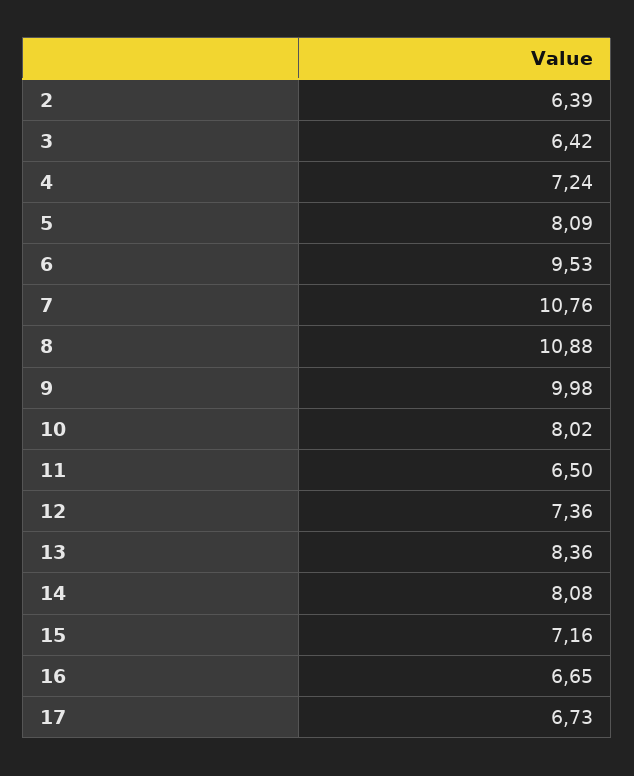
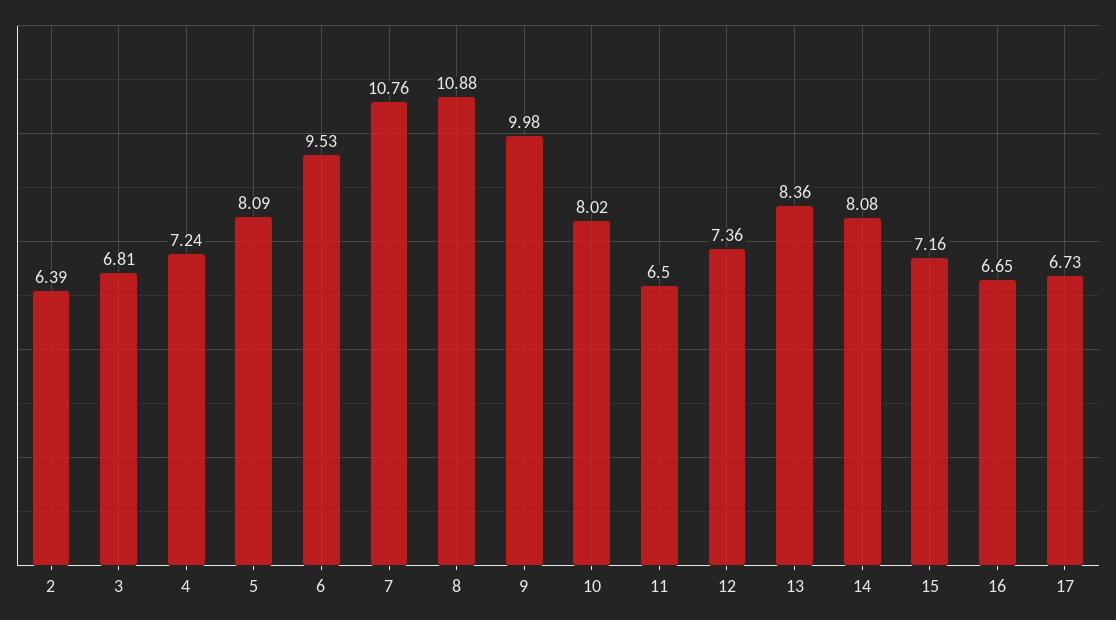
  {
    "2": 6.39,
-   "3": 6.42,
+   "3": 6.81,
    "4": 7.24,
    "5": 8.09,
    "6": 9.53,
    "7": 10.76,
    "8": 10.88,
    "9": 9.98,
    "10": 8.02,
    "11": 6.5,
    "12": 7.36,
    "13": 8.36,
    "14": 8.08,
    "15": 7.16,
    "16": 6.65,
    "17": 6.73
  }

